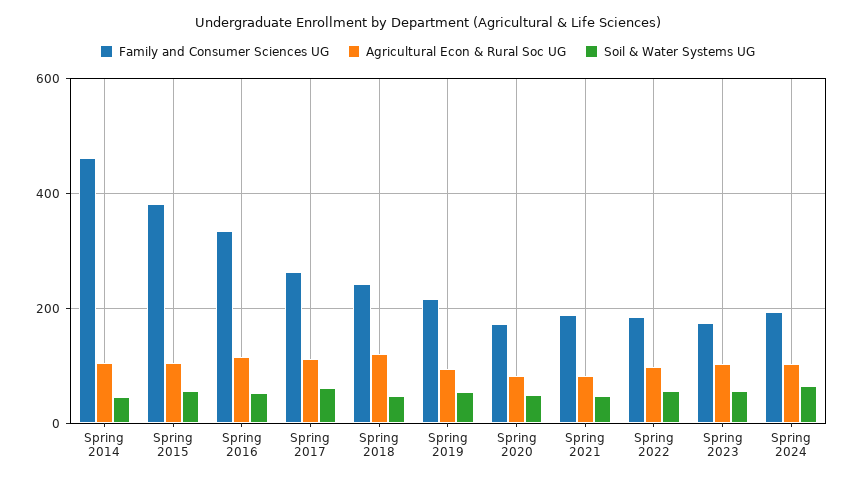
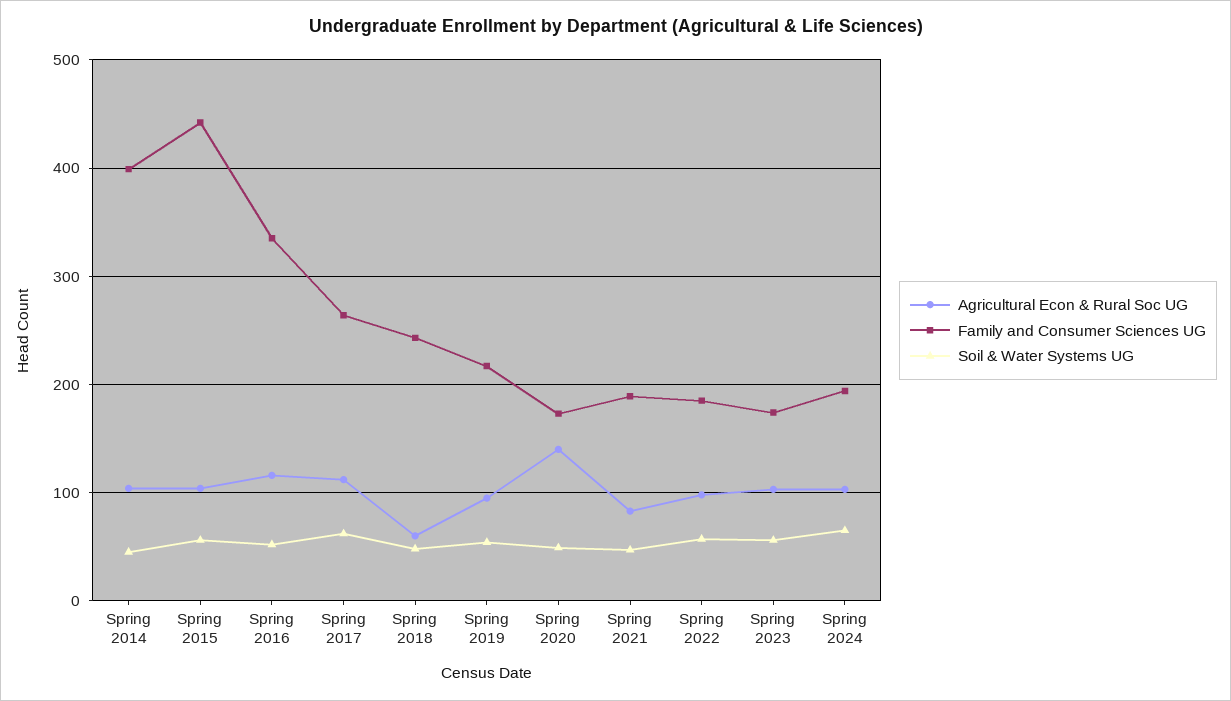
  {
    "Family and Consumer Sciences UG": {
-     "Spring 2014": 460,
+     "Spring 2014": 400,
-     "Spring 2015": 380,
+     "Spring 2015": 440,
      "Spring 2016": 340,
      "Spring 2017": 260,
      "Spring 2018": 240,
      "Spring 2019": 220,
      "Spring 2020": 170,
      "Spring 2021": 190,
      "Spring 2022": 190,
      "Spring 2023": 170,
      "Spring 2024": 190
    },
    "Agricultural Econ & Rural Soc UG": {
      "Spring 2014": 100,
      "Spring 2015": 100,
      "Spring 2016": 120,
      "Spring 2017": 110,
-     "Spring 2018": 120,
+     "Spring 2018": 60,
      "Spring 2019": 100,
-     "Spring 2020": 80,
+     "Spring 2020": 140,
      "Spring 2021": 80,
      "Spring 2022": 100,
      "Spring 2023": 100,
      "Spring 2024": 100
    },
    "Soil & Water Systems UG": {
      "Spring 2014": 50,
      "Spring 2015": 60,
      "Spring 2016": 50,
      "Spring 2017": 60,
      "Spring 2018": 50,
      "Spring 2019": 50,
      "Spring 2020": 50,
      "Spring 2021": 50,
      "Spring 2022": 60,
      "Spring 2023": 60,
      "Spring 2024": 70
    }
  }

